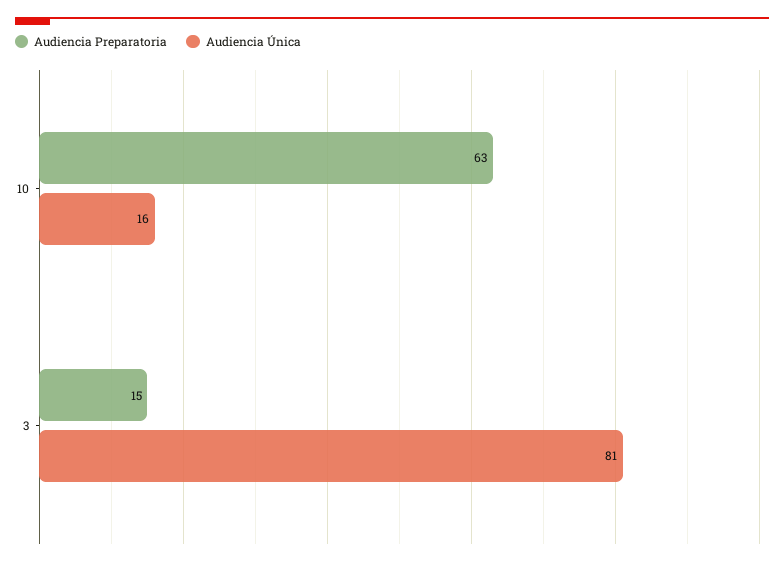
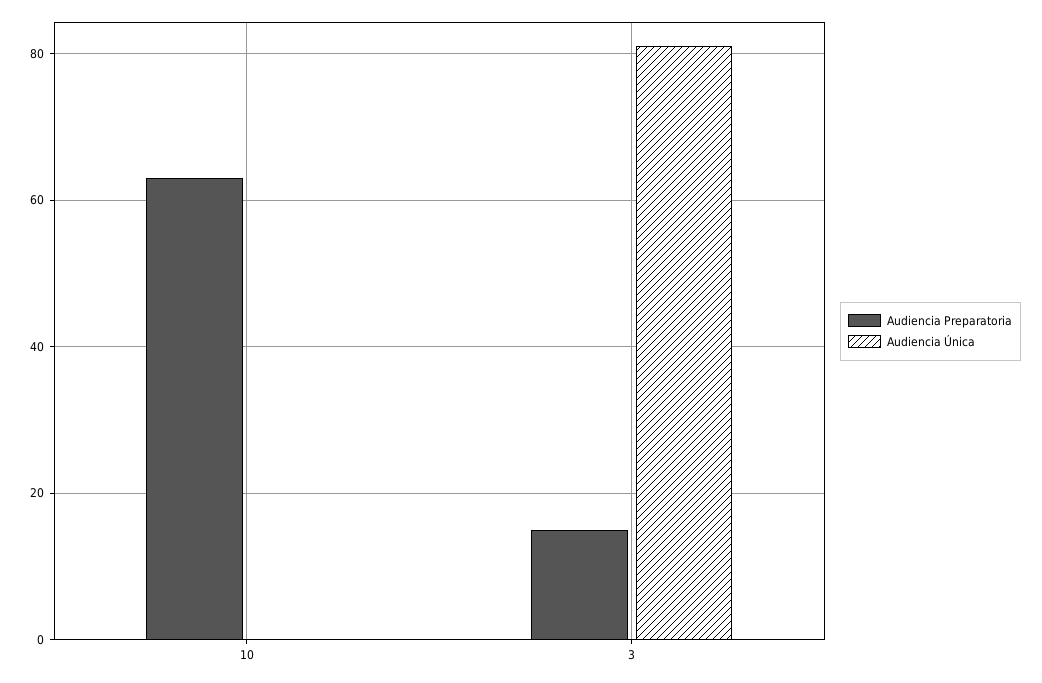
  {
    "Audiencia Preparatoria": {
      "10": 63,
      "3": 15
    },
    "Audiencia Única": {
-     "10": 16,
+     "10": 0,
      "3": 81
    }
  }

